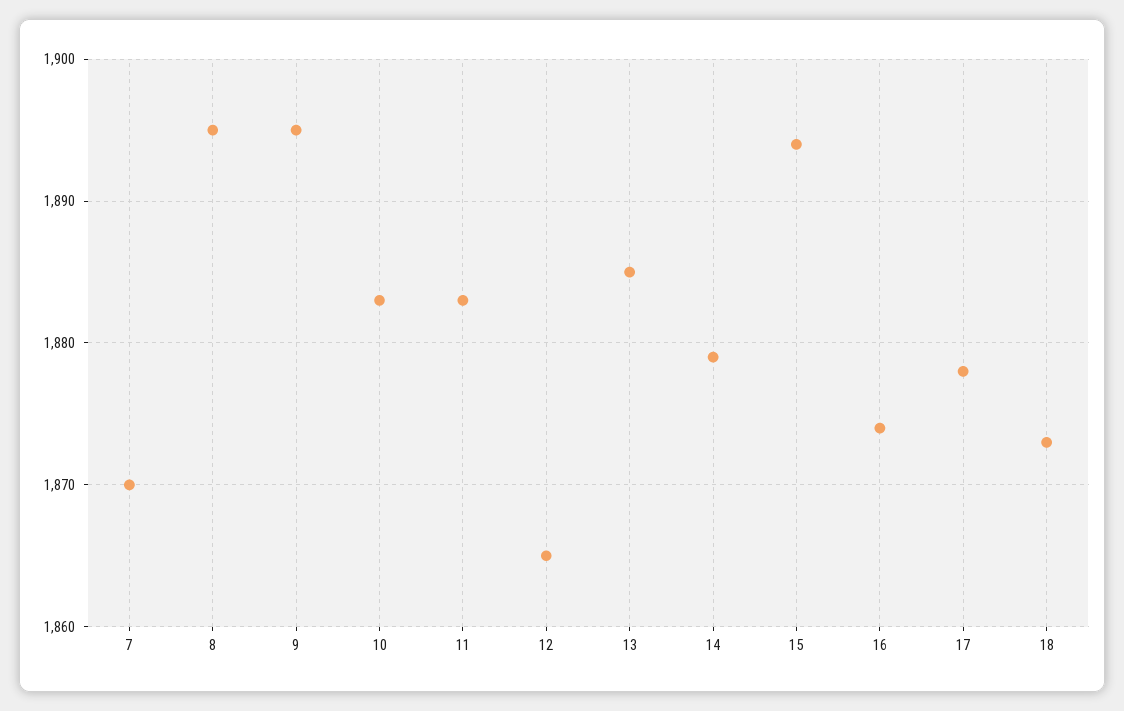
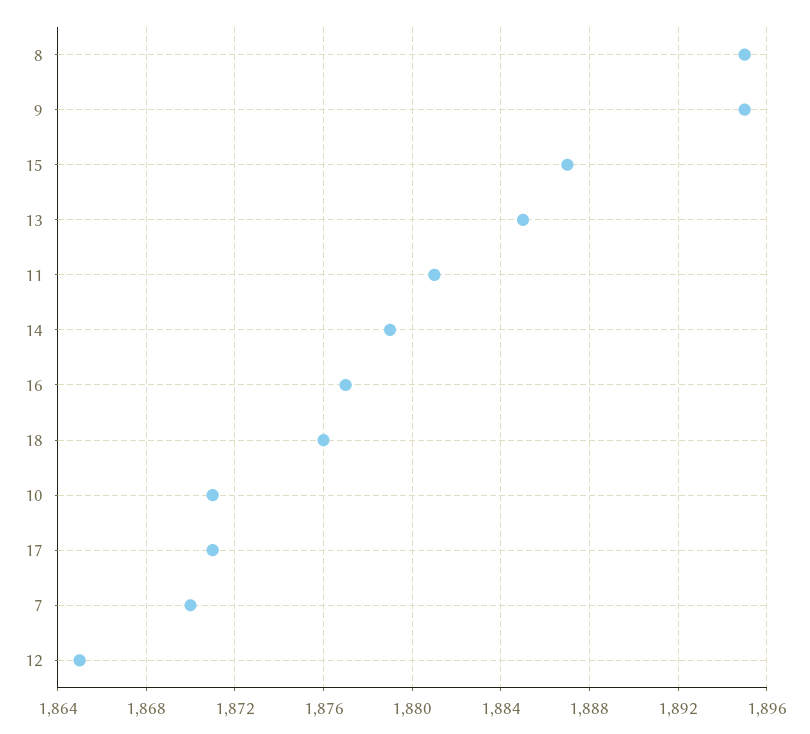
  {
    "7": 1870,
    "8": 1895,
    "9": 1895,
-   "10": 1883,
+   "10": 1871,
-   "11": 1883,
+   "11": 1881,
    "12": 1865,
    "13": 1885,
    "14": 1879,
-   "15": 1894,
+   "15": 1887,
-   "16": 1874,
+   "16": 1877,
-   "17": 1878,
+   "17": 1871,
-   "18": 1873
+   "18": 1876
  }

